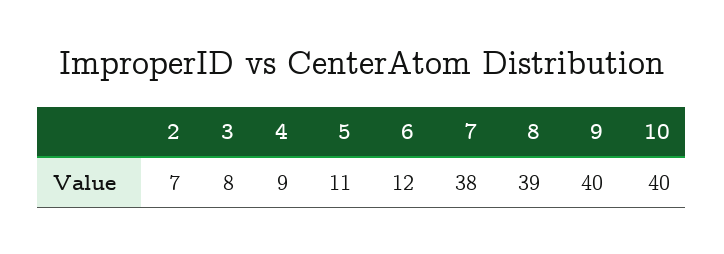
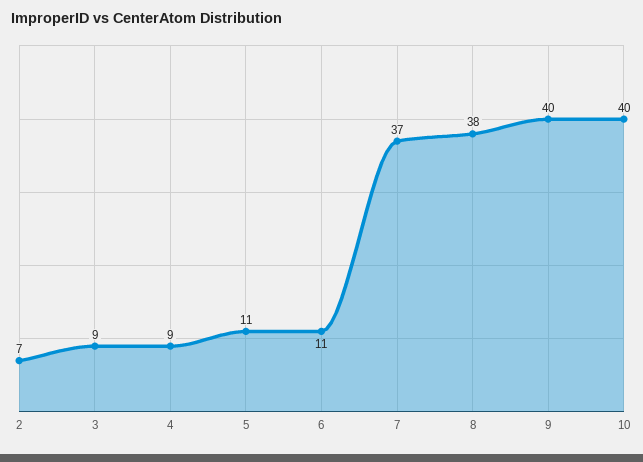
  {
    "2": 7,
-   "3": 8,
+   "3": 9,
    "4": 9,
    "5": 11,
-   "6": 12,
+   "6": 11,
-   "7": 38,
+   "7": 37,
-   "8": 39,
+   "8": 38,
    "9": 40,
    "10": 40
  }

